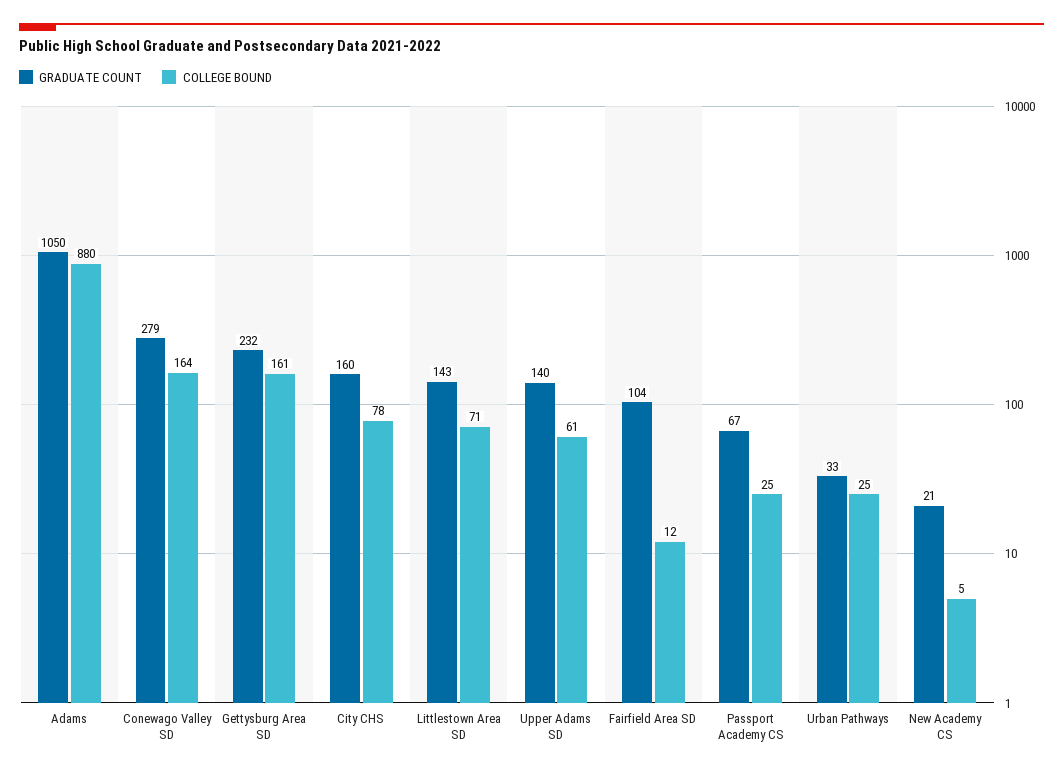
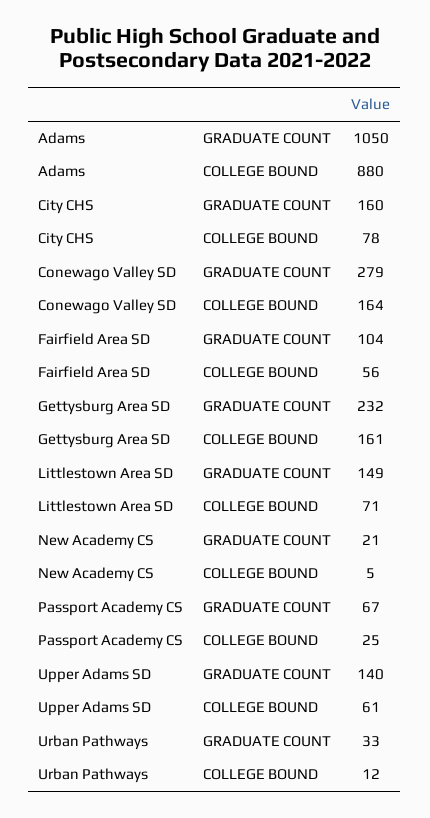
  {
    "GRADUATE COUNT": {
      "Adams": 1050,
      "Conewago Valley SD": 279,
      "Gettysburg Area SD": 232,
      "City CHS": 160,
-     "Littlestown Area SD": 143,
+     "Littlestown Area SD": 149,
      "Upper Adams SD": 140,
      "Fairfield Area SD": 104,
      "Passport Academy CS": 67,
      "Urban Pathways": 33,
      "New Academy CS": 21
    },
    "COLLEGE BOUND": {
      "Adams": 880,
      "Conewago Valley SD": 164,
      "Gettysburg Area SD": 161,
      "City CHS": 78,
      "Littlestown Area SD": 71,
      "Upper Adams SD": 61,
-     "Fairfield Area SD": 12,
+     "Fairfield Area SD": 56,
      "Passport Academy CS": 25,
-     "Urban Pathways": 25,
+     "Urban Pathways": 12,
      "New Academy CS": 5
    }
  }

